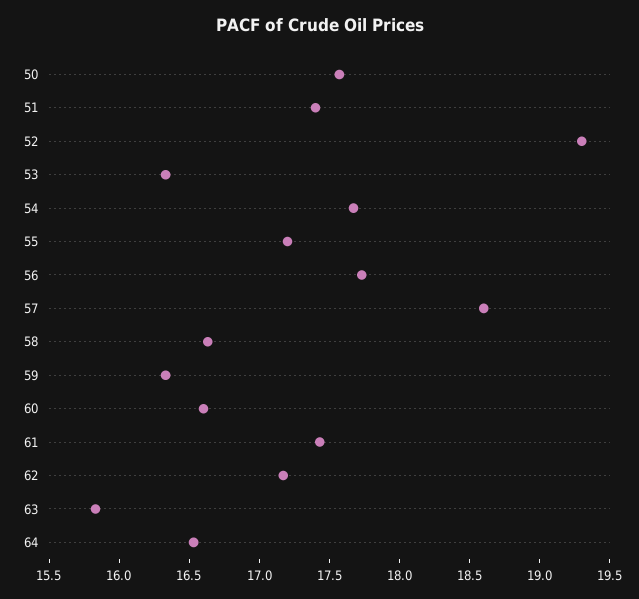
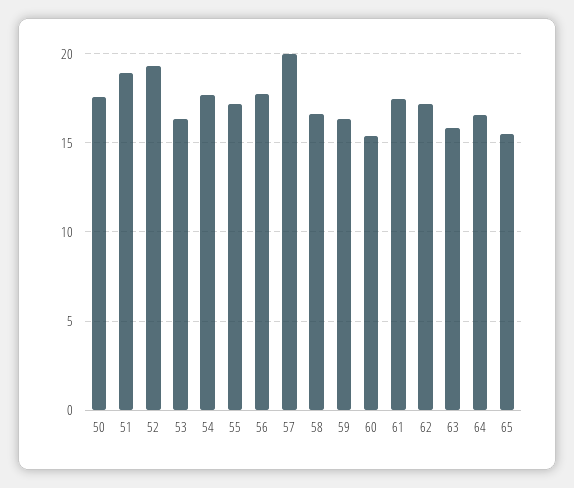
  {
    "50": 17.6,
-   "51": 17.4,
+   "51": 19,
    "52": 19.3,
    "53": 16.3,
    "54": 17.7,
    "55": 17.2,
    "56": 17.7,
-   "57": 18.6,
+   "57": 20,
    "58": 16.6,
    "59": 16.3,
-   "60": 16.6,
+   "60": 15.5,
    "61": 17.4,
    "62": 17.2,
    "63": 15.8,
-   "64": 16.5
+   "64": 16.5,
+   "65": 15.5
  }

